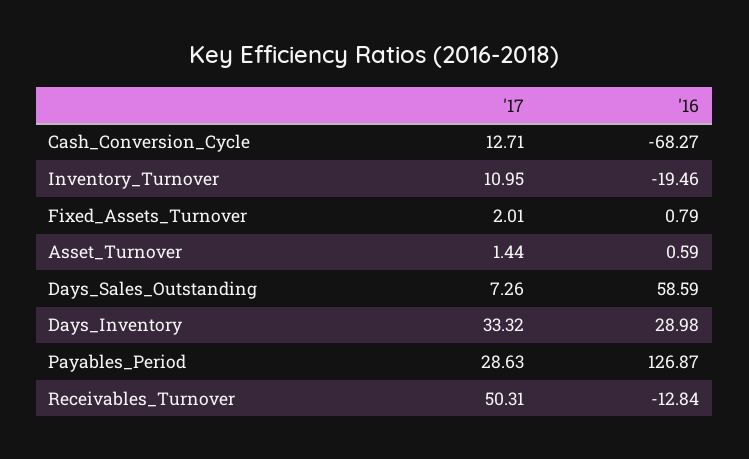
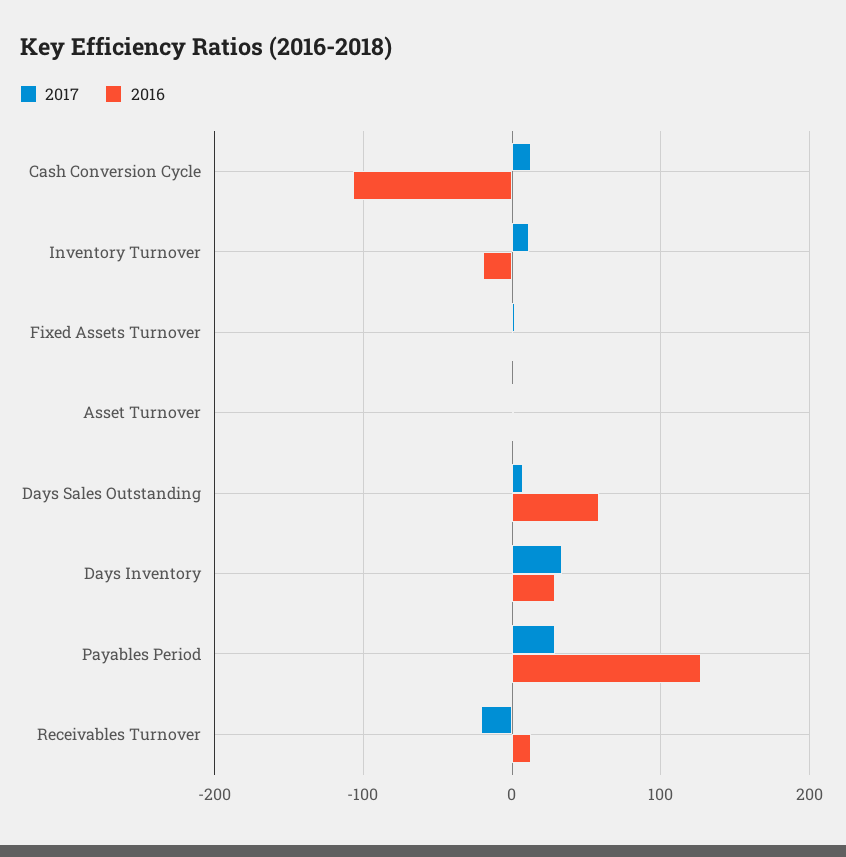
  {
    "'17": {
      "Cash_Conversion_Cycle": 12.71,
      "Inventory_Turnover": 10.95,
      "Fixed_Assets_Turnover": 2.01,
      "Asset_Turnover": 1.44,
      "Days_Sales_Outstanding": 7.26,
      "Days_Inventory": 33.32,
      "Payables_Period": 28.63,
-     "Receivables_Turnover": 50.31
+     "Receivables_Turnover": -20
    },
    "'16": {
-     "Cash_Conversion_Cycle": -68.27,
+     "Cash_Conversion_Cycle": -110,
      "Inventory_Turnover": -19.46,
      "Fixed_Assets_Turnover": 0.79,
      "Asset_Turnover": 0.59,
      "Days_Sales_Outstanding": 58.59,
      "Days_Inventory": 28.98,
      "Payables_Period": 126.87,
-     "Receivables_Turnover": -12.84
+     "Receivables_Turnover": 10
    }
  }

